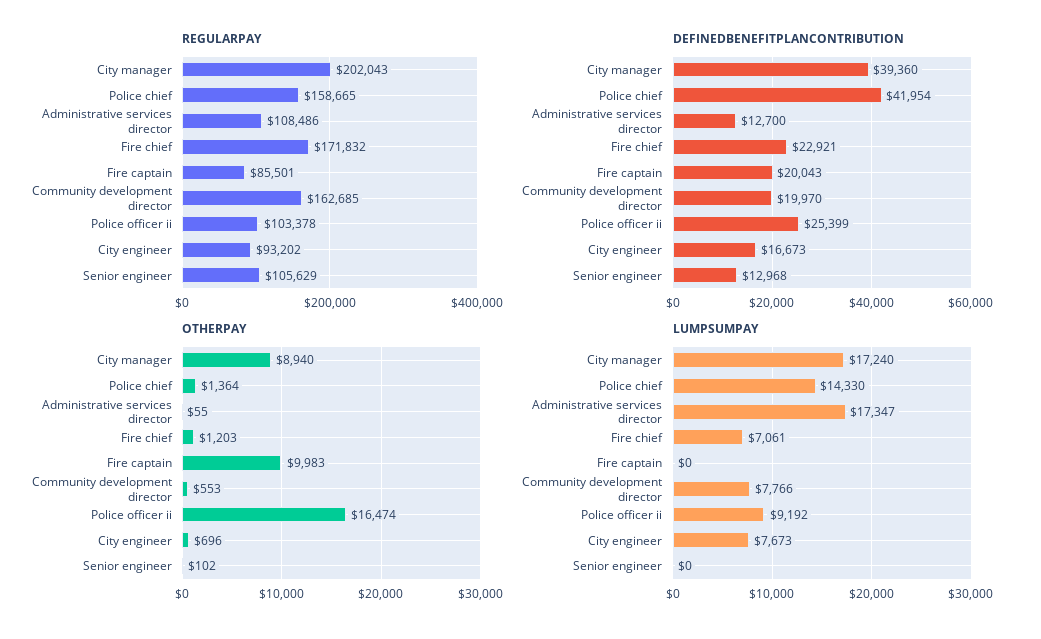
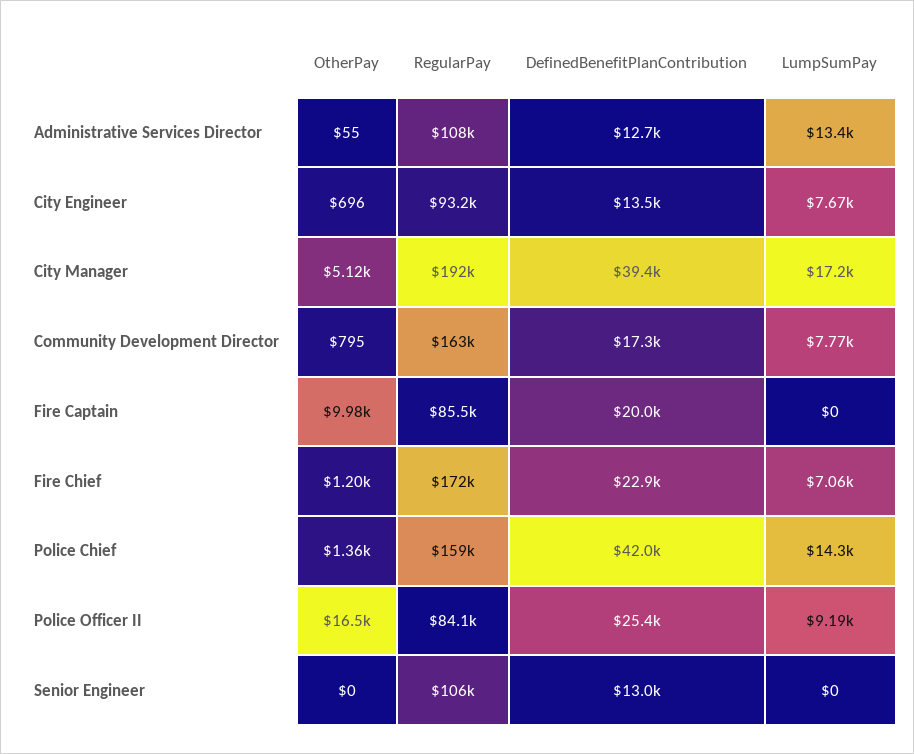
  {
    "REGULARPAY": {
-     "City manager": 202043,
+     "City manager": 192000,
      "Police chief": 158665,
      "Administrative services director": 108486,
      "Fire chief": 171832,
      "Fire captain": 85501,
      "Community development director": 162685,
-     "Police officer ii": 103378,
+     "Police officer ii": 84100,
      "City engineer": 93202,
      "Senior engineer": 105629
    },
    "DEFINEDBENEFITPLANCONTRIBUTION": {
      "City manager": 39360,
      "Police chief": 41954,
      "Administrative services director": 12700,
      "Fire chief": 22921,
      "Fire captain": 20043,
-     "Community development director": 19970,
+     "Community development director": 17300,
      "Police officer ii": 25399,
-     "City engineer": 16673,
+     "City engineer": 13500,
      "Senior engineer": 12968
    },
    "OTHERPAY": {
-     "City manager": 8940,
+     "City manager": 5120,
      "Police chief": 1364,
      "Administrative services director": 55,
      "Fire chief": 1203,
      "Fire captain": 9983,
-     "Community development director": 553,
+     "Community development director": 795,
      "Police officer ii": 16474,
      "City engineer": 696,
-     "Senior engineer": 102
+     "Senior engineer": 0
    },
    "LUMPSUMPAY": {
      "City manager": 17240,
      "Police chief": 14330,
-     "Administrative services director": 17347,
+     "Administrative services director": 13400,
      "Fire chief": 7061,
      "Fire captain": 0,
      "Community development director": 7766,
      "Police officer ii": 9192,
      "City engineer": 7673,
      "Senior engineer": 0
    }
  }

